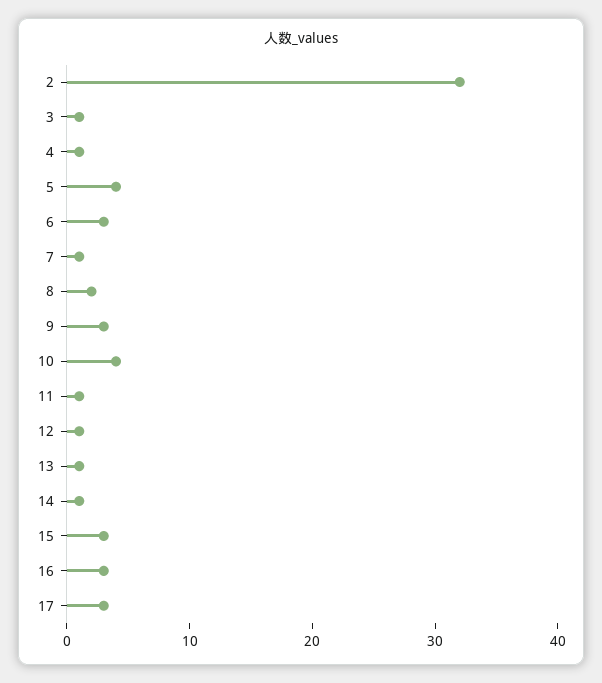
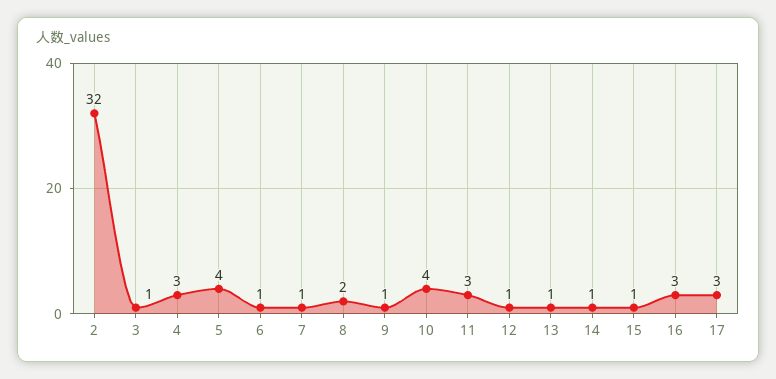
  {
    "2": 32,
    "3": 1,
-   "4": 1,
+   "4": 3,
    "5": 4,
-   "6": 3,
+   "6": 1,
    "7": 1,
    "8": 2,
-   "9": 3,
+   "9": 1,
    "10": 4,
-   "11": 1,
+   "11": 3,
    "12": 1,
    "13": 1,
    "14": 1,
-   "15": 3,
+   "15": 1,
    "16": 3,
    "17": 3
  }

